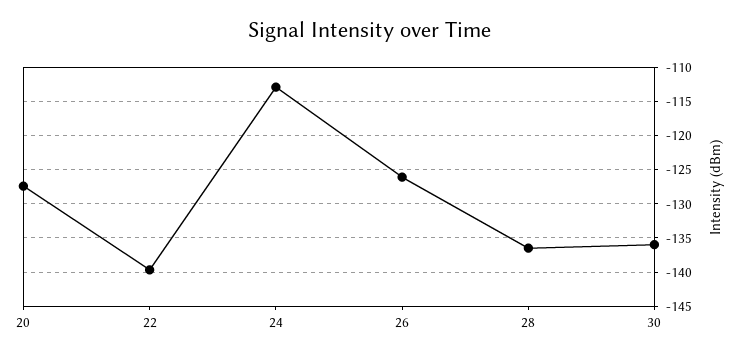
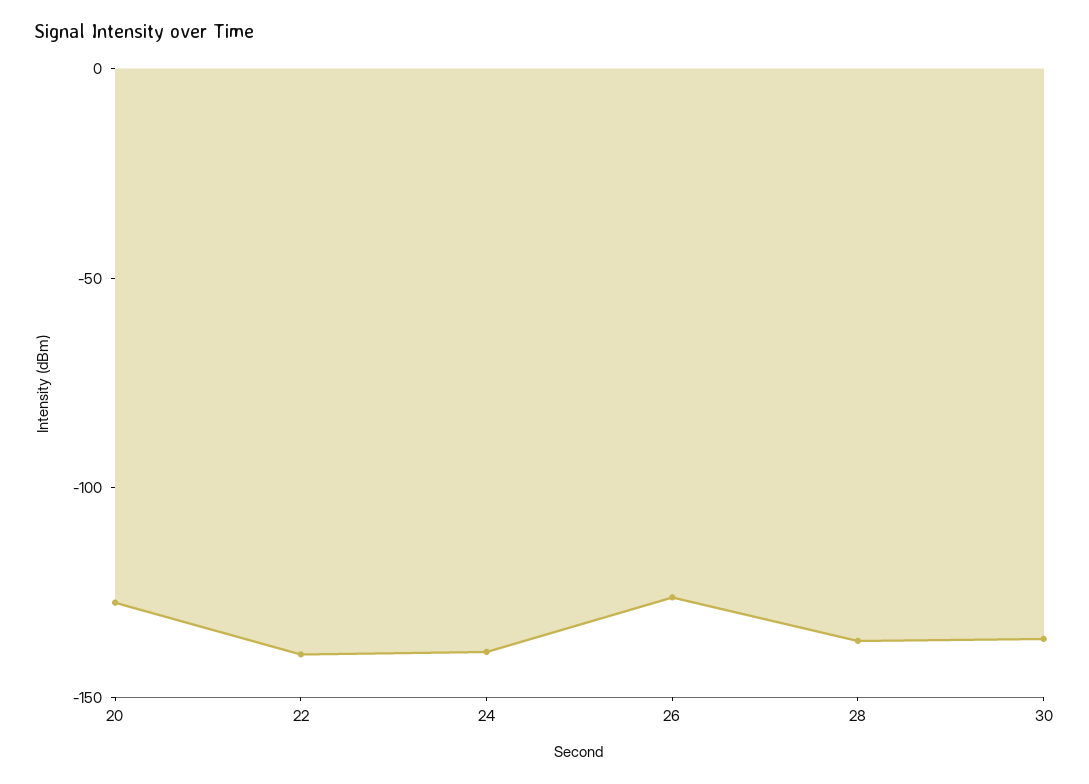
  {
    "20": -127,
    "22": -140,
-   "24": -113,
+   "24": -140,
    "26": -126,
    "28": -137,
    "30": -136
  }

